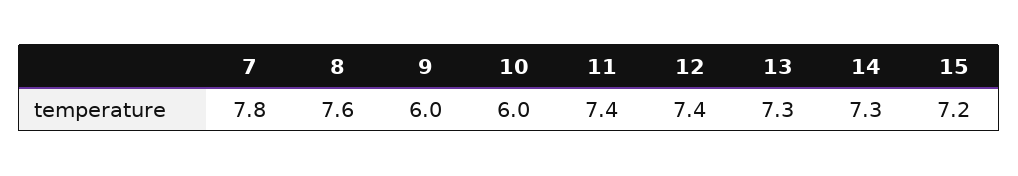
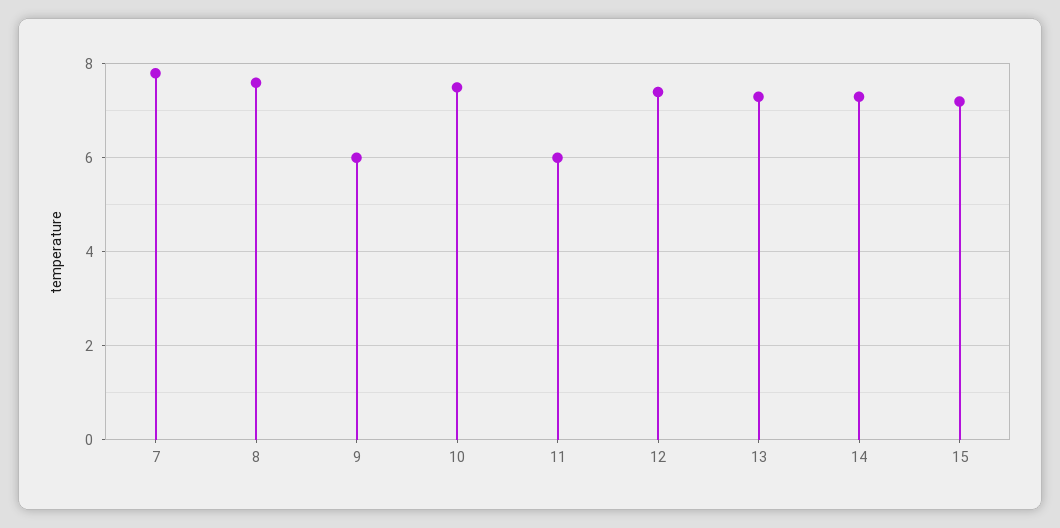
  {
    "7": 7.8,
    "8": 7.6,
    "9": 6,
-   "10": 6,
+   "10": 7.5,
-   "11": 7.4,
+   "11": 6,
    "12": 7.4,
    "13": 7.3,
    "14": 7.3,
    "15": 7.2
  }

